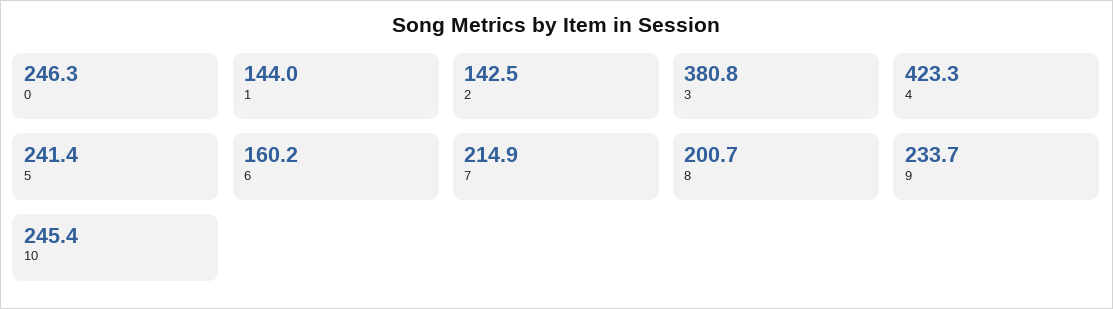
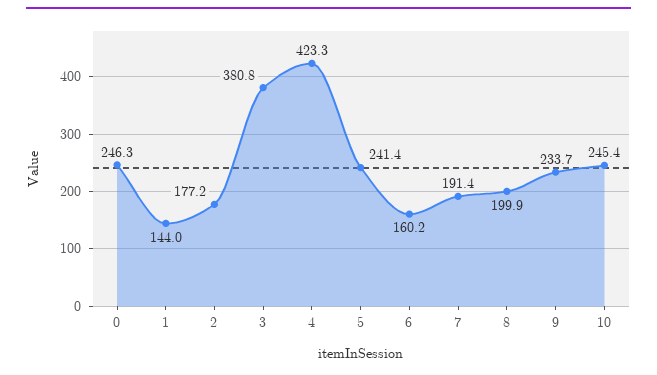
  {
    "0": 246.3,
    "1": 144,
-   "2": 142.5,
+   "2": 177.2,
    "3": 380.8,
    "4": 423.3,
    "5": 241.4,
    "6": 160.2,
-   "7": 214.9,
+   "7": 191.4,
-   "8": 200.7,
+   "8": 199.9,
    "9": 233.7,
    "10": 245.4
  }

